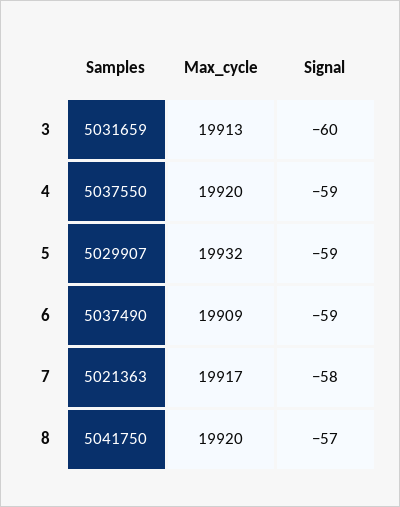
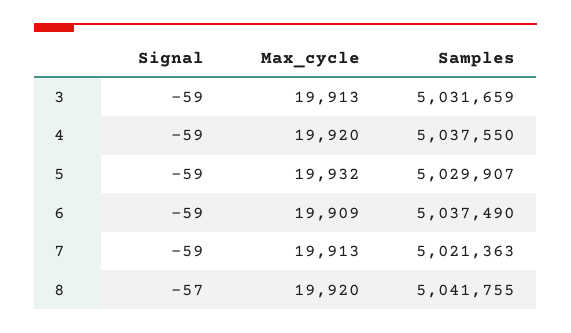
  {
    "Samples": {
      "3": 5031659,
      "4": 5037550,
      "5": 5029907,
      "6": 5037490,
      "7": 5021363,
-     "8": 5041750
+     "8": 5041755
    },
    "Max_cycle": {
      "3": 19913,
      "4": 19920,
      "5": 19932,
      "6": 19909,
-     "7": 19917,
+     "7": 19913,
      "8": 19920
    },
    "Signal": {
-     "3": -60,
+     "3": -59,
      "4": -59,
      "5": -59,
      "6": -59,
-     "7": -58,
+     "7": -59,
      "8": -57
    }
  }

